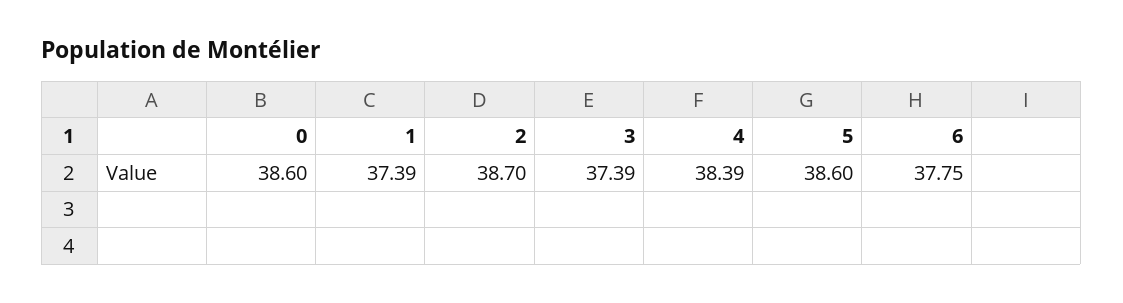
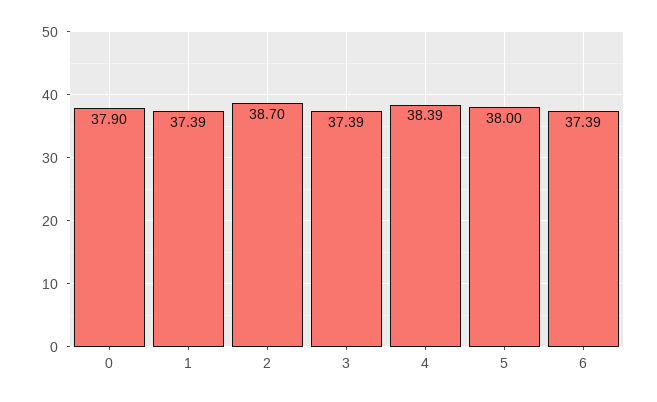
  {
-   "0": 38.6,
+   "0": 37.9,
    "1": 37.39,
    "2": 38.7,
    "3": 37.39,
    "4": 38.39,
-   "5": 38.6,
+   "5": 38,
-   "6": 37.75
+   "6": 37.39
  }

